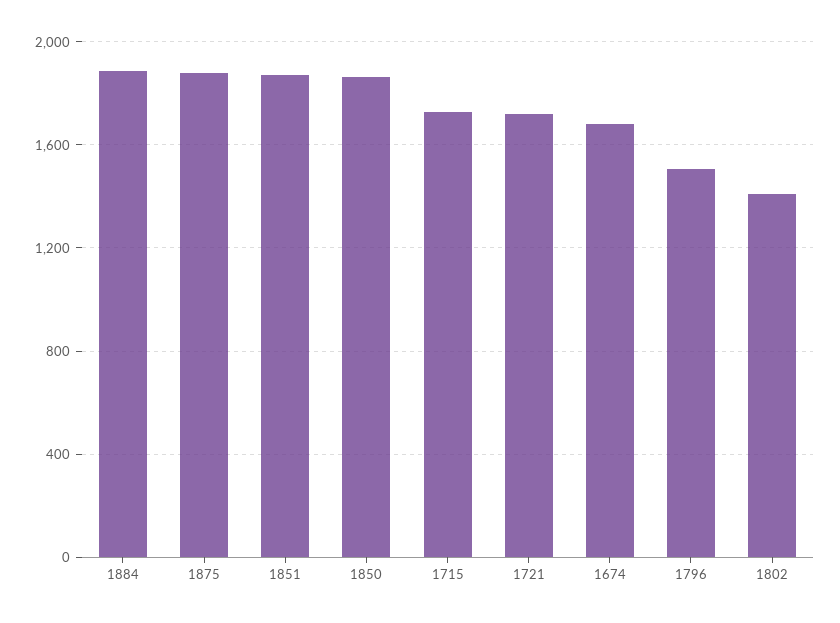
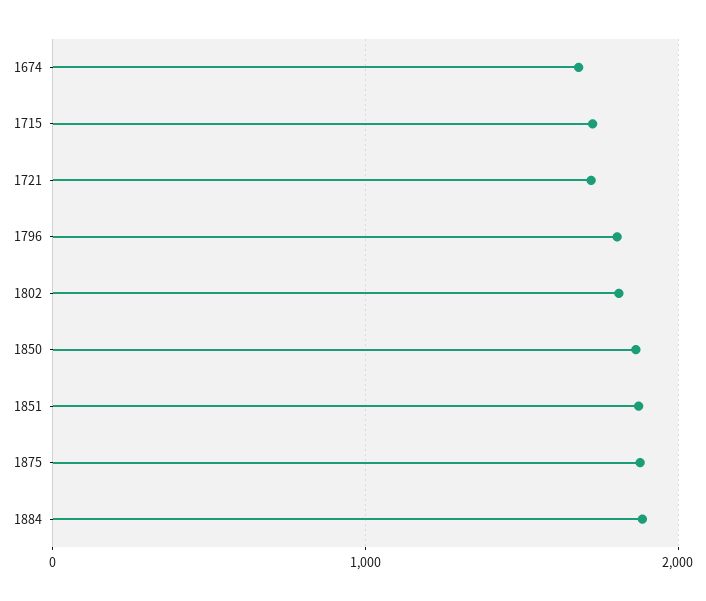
  {
    "1884": 1900,
    "1875": 1900,
    "1851": 1850,
    "1850": 1850,
    "1715": 1750,
    "1721": 1700,
    "1674": 1700,
-   "1796": 1500,
+   "1796": 1800,
-   "1802": 1400
+   "1802": 1800
  }

